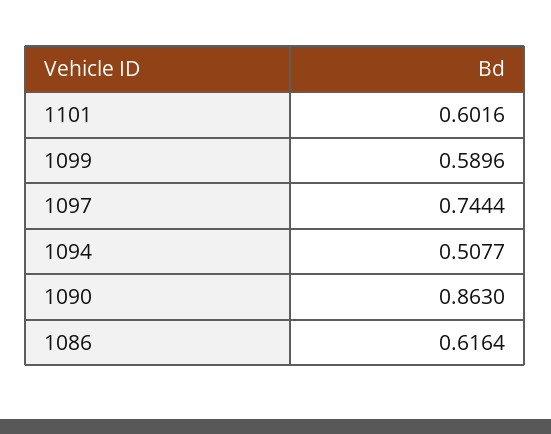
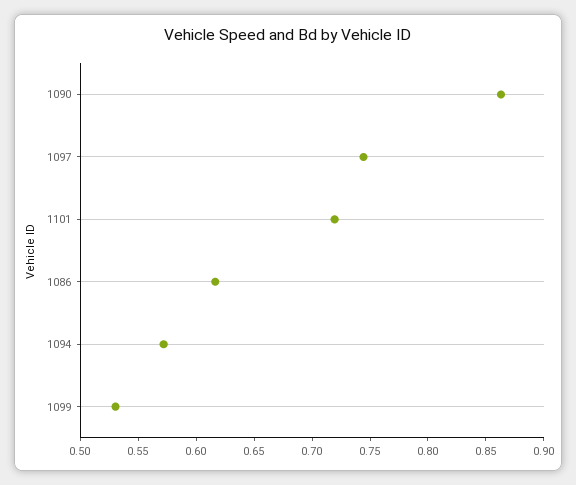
  {
-   "1101": 0.6016,
+   "1101": 0.72,
-   "1099": 0.5896,
+   "1099": 0.53,
    "1097": 0.7444,
-   "1094": 0.5077,
+   "1094": 0.57,
    "1090": 0.863,
    "1086": 0.6164
  }

